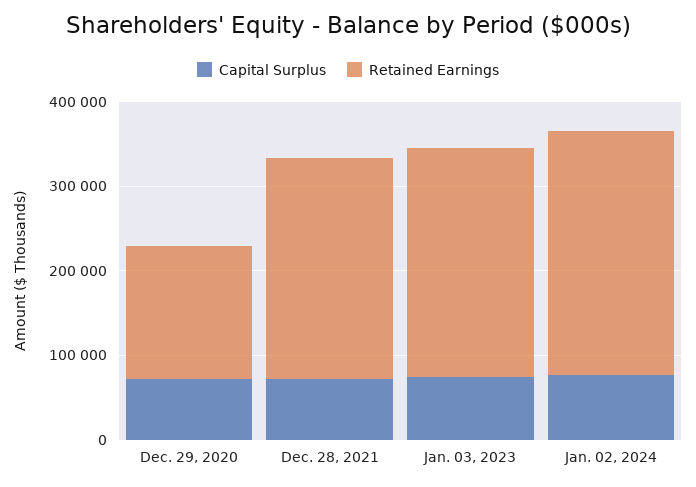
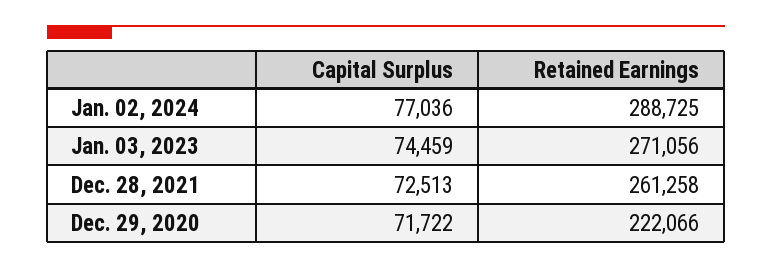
  {
    "Capital Surplus": {
      "Dec. 29, 2020": 71722,
      "Dec. 28, 2021": 72513,
      "Jan. 03, 2023": 74459,
      "Jan. 02, 2024": 77036
    },
    "Retained Earnings": {
-     "Dec. 29, 2020": 160000,
+     "Dec. 29, 2020": 222066,
      "Dec. 28, 2021": 261258,
      "Jan. 03, 2023": 271056,
      "Jan. 02, 2024": 288725
    }
  }

